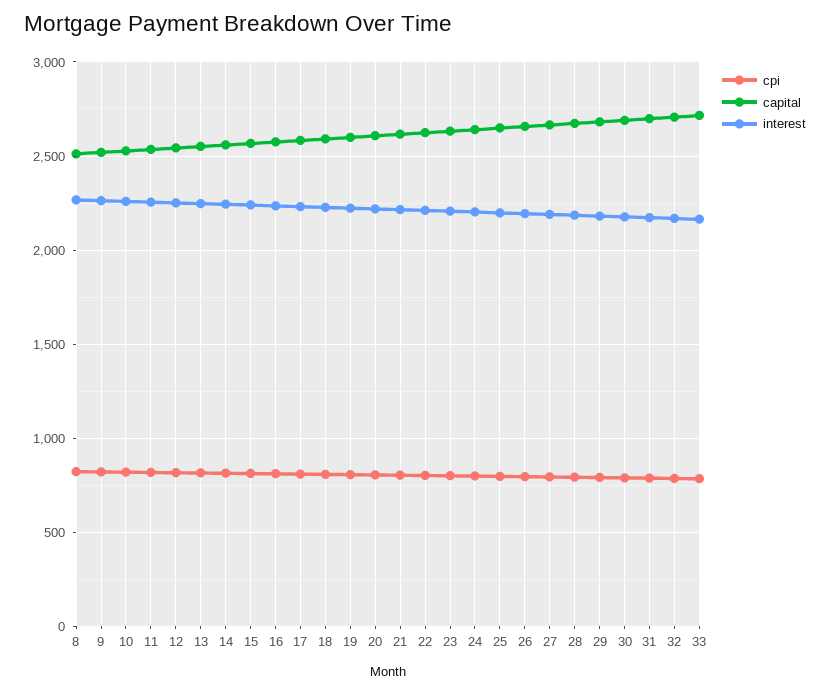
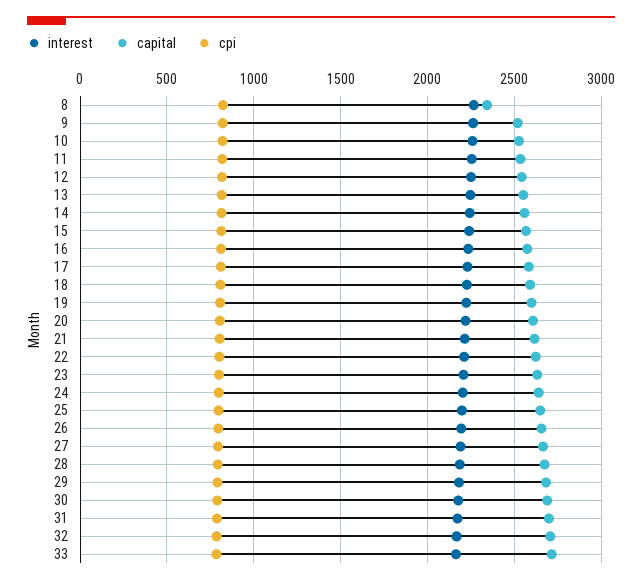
  {
    "cpi": {
      "8": 800,
      "9": 800,
      "10": 800,
      "11": 800,
      "12": 800,
      "13": 800,
      "14": 800,
      "15": 800,
      "16": 800,
      "17": 800,
      "18": 800,
      "19": 800,
      "20": 800,
      "21": 800,
      "22": 800,
      "23": 800,
      "24": 800,
      "25": 800,
      "26": 800,
      "27": 800,
      "28": 800,
      "29": 800,
      "30": 800,
      "31": 800,
      "32": 800,
      "33": 800
    },
    "capital": {
-     "8": 2500,
+     "8": 2350,
      "9": 2500,
      "10": 2550,
      "11": 2550,
      "12": 2550,
      "13": 2550,
      "14": 2550,
      "15": 2550,
      "16": 2600,
      "17": 2600,
      "18": 2600,
      "19": 2600,
      "20": 2600,
      "21": 2600,
      "22": 2600,
      "23": 2650,
      "24": 2650,
      "25": 2650,
      "26": 2650,
      "27": 2650,
      "28": 2650,
      "29": 2700,
      "30": 2700,
      "31": 2700,
      "32": 2700,
      "33": 2700
    },
    "interest": {
      "8": 2250,
      "9": 2250,
      "10": 2250,
      "11": 2250,
      "12": 2250,
      "13": 2250,
      "14": 2250,
      "15": 2250,
      "16": 2250,
      "17": 2250,
      "18": 2250,
      "19": 2200,
      "20": 2200,
      "21": 2200,
      "22": 2200,
      "23": 2200,
      "24": 2200,
      "25": 2200,
      "26": 2200,
      "27": 2200,
      "28": 2200,
      "29": 2200,
      "30": 2200,
      "31": 2150,
      "32": 2150,
      "33": 2150
    }
  }

